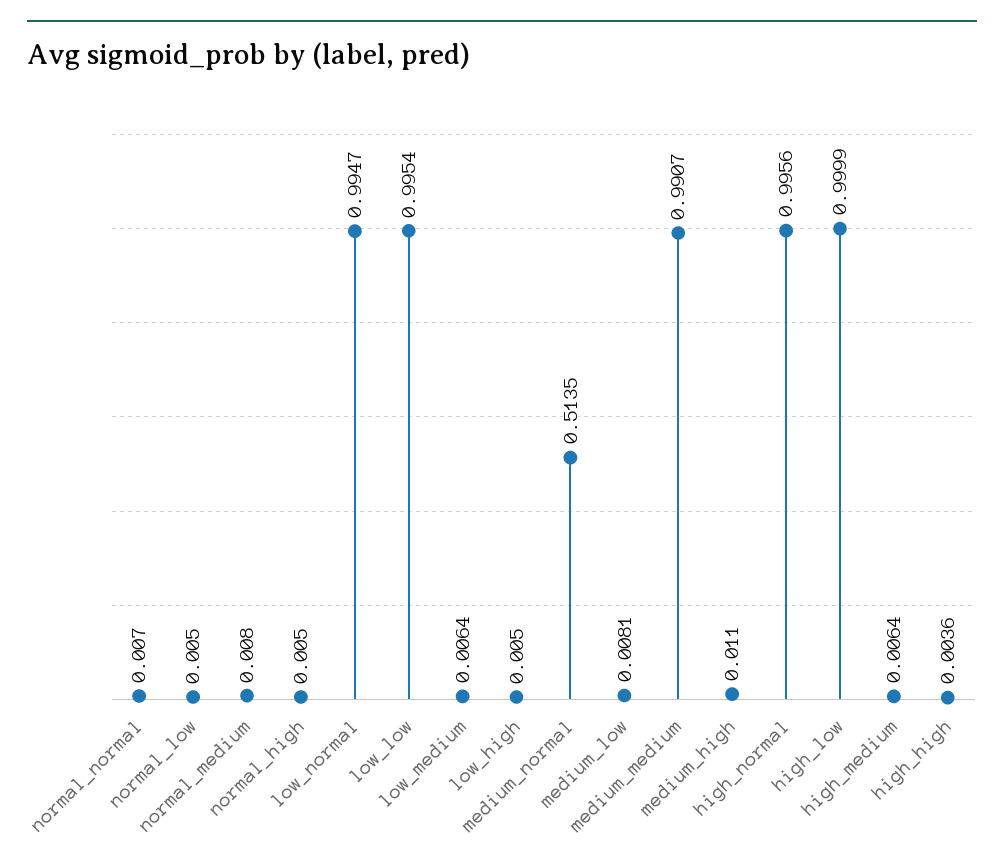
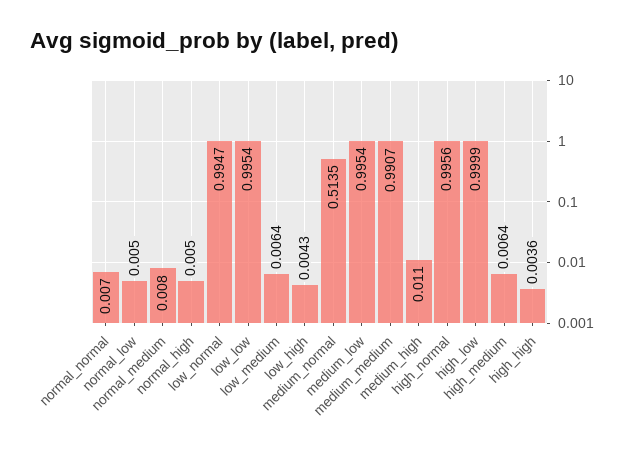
  {
    "normal_normal": 0.007,
    "normal_low": 0.005,
    "normal_medium": 0.008,
    "normal_high": 0.005,
    "low_normal": 0.9947,
    "low_low": 0.9954,
    "low_medium": 0.0064,
-   "low_high": 0.005,
+   "low_high": 0.0043,
    "medium_normal": 0.5135,
-   "medium_low": 0.0081,
+   "medium_low": 0.9954,
    "medium_medium": 0.9907,
    "medium_high": 0.011,
    "high_normal": 0.9956,
    "high_low": 0.9999,
    "high_medium": 0.0064,
    "high_high": 0.0036
  }

